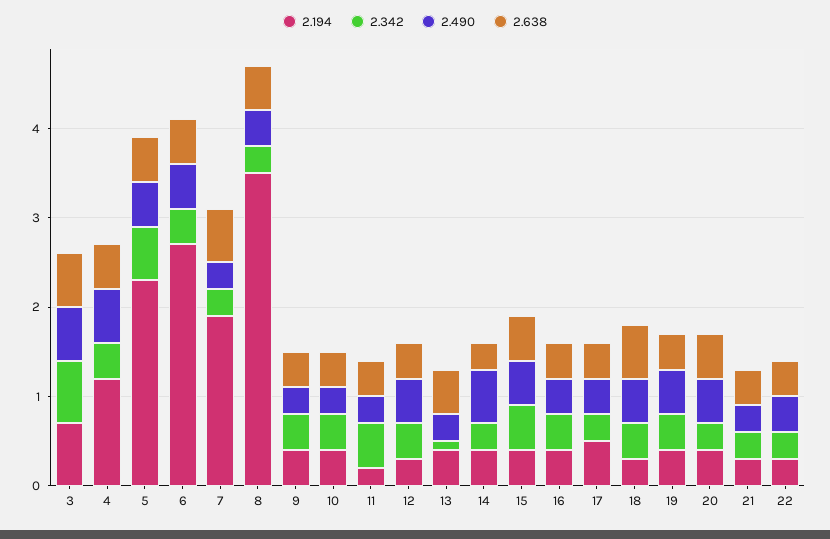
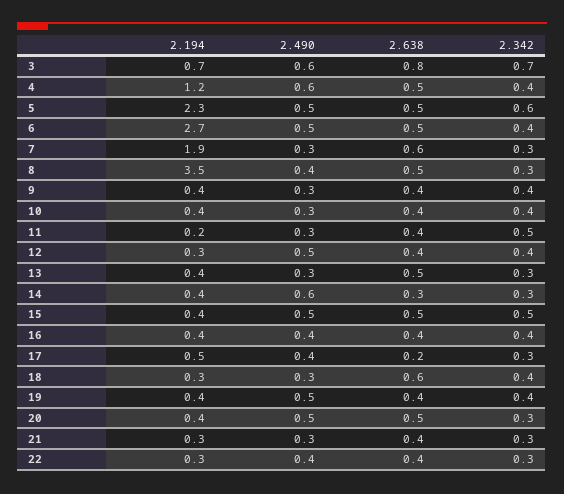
  {
    "2.194": {
      "3": 0.7,
      "4": 1.2,
      "5": 2.3,
      "6": 2.7,
      "7": 1.9,
      "8": 3.5,
      "9": 0.4,
      "10": 0.4,
      "11": 0.2,
      "12": 0.3,
      "13": 0.4,
      "14": 0.4,
      "15": 0.4,
      "16": 0.4,
      "17": 0.5,
      "18": 0.3,
      "19": 0.4,
      "20": 0.4,
      "21": 0.3,
      "22": 0.3
    },
    "2.342": {
      "3": 0.7,
      "4": 0.4,
      "5": 0.6,
      "6": 0.4,
      "7": 0.3,
      "8": 0.3,
      "9": 0.4,
      "10": 0.4,
      "11": 0.5,
      "12": 0.4,
-     "13": 0.1,
+     "13": 0.3,
      "14": 0.3,
      "15": 0.5,
      "16": 0.4,
      "17": 0.3,
      "18": 0.4,
      "19": 0.4,
      "20": 0.3,
      "21": 0.3,
      "22": 0.3
    },
    "2.490": {
      "3": 0.6,
      "4": 0.6,
      "5": 0.5,
      "6": 0.5,
      "7": 0.3,
      "8": 0.4,
      "9": 0.3,
      "10": 0.3,
      "11": 0.3,
      "12": 0.5,
      "13": 0.3,
      "14": 0.6,
      "15": 0.5,
      "16": 0.4,
      "17": 0.4,
-     "18": 0.5,
+     "18": 0.3,
      "19": 0.5,
      "20": 0.5,
      "21": 0.3,
      "22": 0.4
    },
    "2.638": {
-     "3": 0.6,
+     "3": 0.8,
      "4": 0.5,
      "5": 0.5,
      "6": 0.5,
      "7": 0.6,
      "8": 0.5,
      "9": 0.4,
      "10": 0.4,
      "11": 0.4,
      "12": 0.4,
      "13": 0.5,
      "14": 0.3,
      "15": 0.5,
      "16": 0.4,
-     "17": 0.4,
+     "17": 0.2,
      "18": 0.6,
      "19": 0.4,
      "20": 0.5,
      "21": 0.4,
      "22": 0.4
    }
  }

